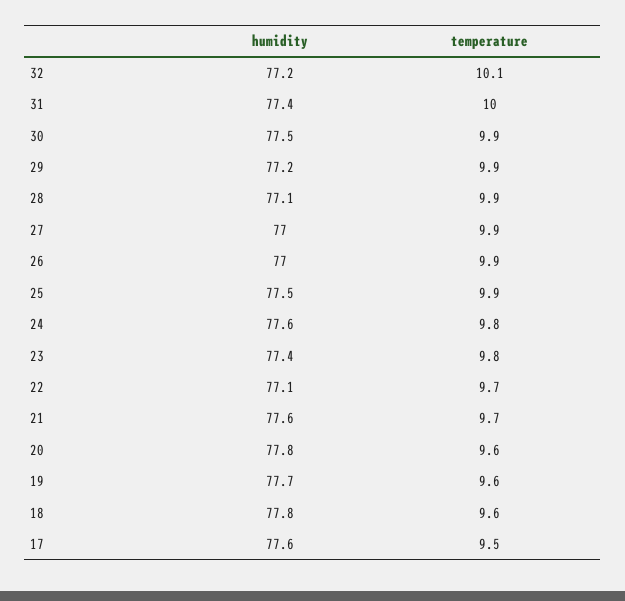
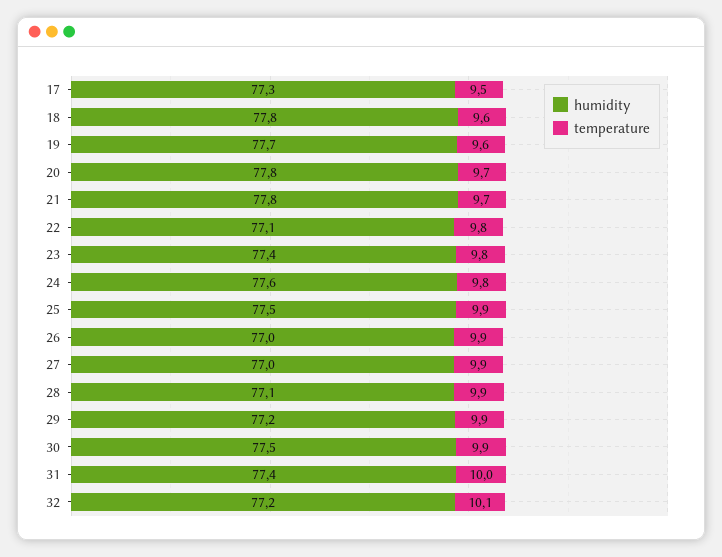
  {
    "humidity": {
      "32": 77.2,
      "31": 77.4,
      "30": 77.5,
      "29": 77.2,
      "28": 77.1,
      "27": 77,
      "26": 77,
      "25": 77.5,
      "24": 77.6,
      "23": 77.4,
      "22": 77.1,
-     "21": 77.6,
+     "21": 77.8,
      "20": 77.8,
      "19": 77.7,
      "18": 77.8,
-     "17": 77.6
+     "17": 77.3
    },
    "temperature": {
      "32": 10.1,
      "31": 10,
      "30": 9.9,
      "29": 9.9,
      "28": 9.9,
      "27": 9.9,
      "26": 9.9,
      "25": 9.9,
      "24": 9.8,
      "23": 9.8,
-     "22": 9.7,
+     "22": 9.8,
      "21": 9.7,
-     "20": 9.6,
+     "20": 9.7,
      "19": 9.6,
      "18": 9.6,
      "17": 9.5
    }
  }

